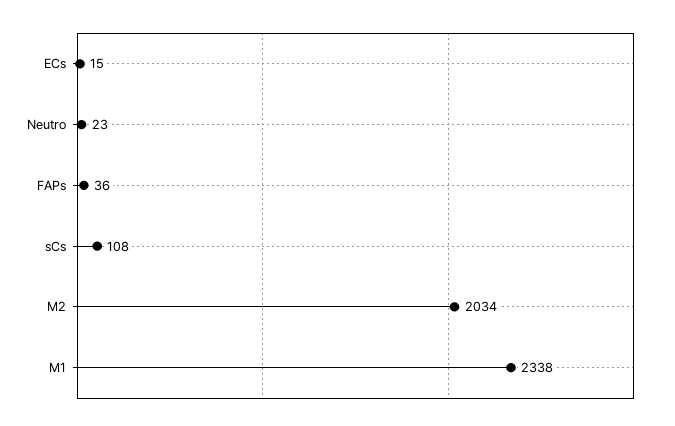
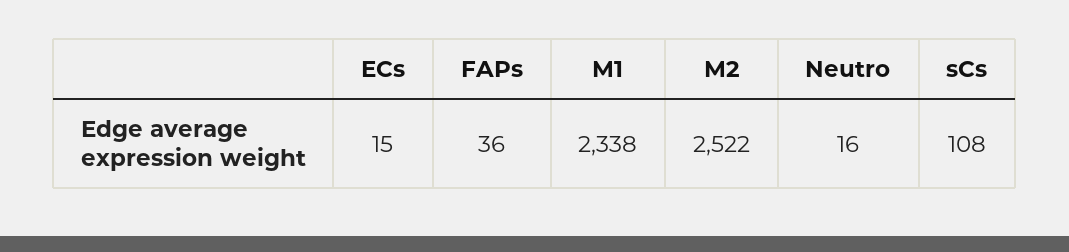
  {
    "ECs": 15,
-   "Neutro": 23,
+   "Neutro": 16,
    "FAPs": 36,
    "sCs": 108,
-   "M2": 2034,
+   "M2": 2522,
    "M1": 2338
  }

